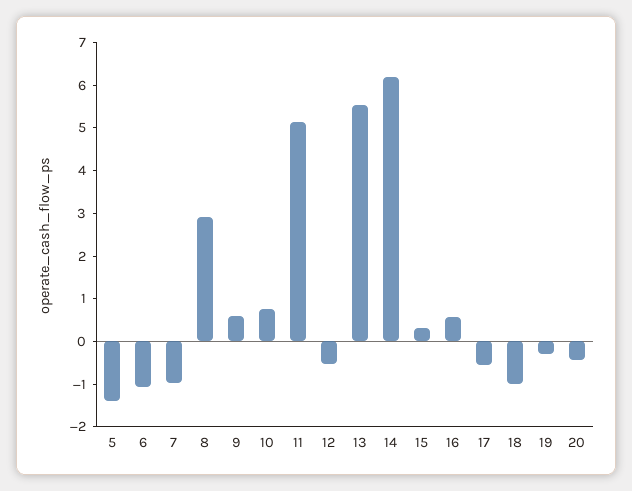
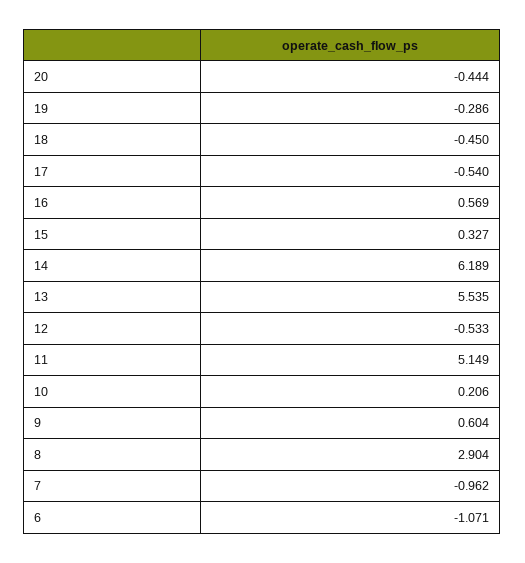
  {
-   "5": -1.4,
    "6": -1.071,
    "7": -0.962,
    "8": 2.904,
    "9": 0.604,
-   "10": 0.8,
+   "10": 0.206,
    "11": 5.149,
    "12": -0.533,
    "13": 5.535,
    "14": 6.189,
    "15": 0.327,
    "16": 0.569,
    "17": -0.54,
-   "18": -1,
+   "18": -0.45,
    "19": -0.286,
    "20": -0.444
  }

